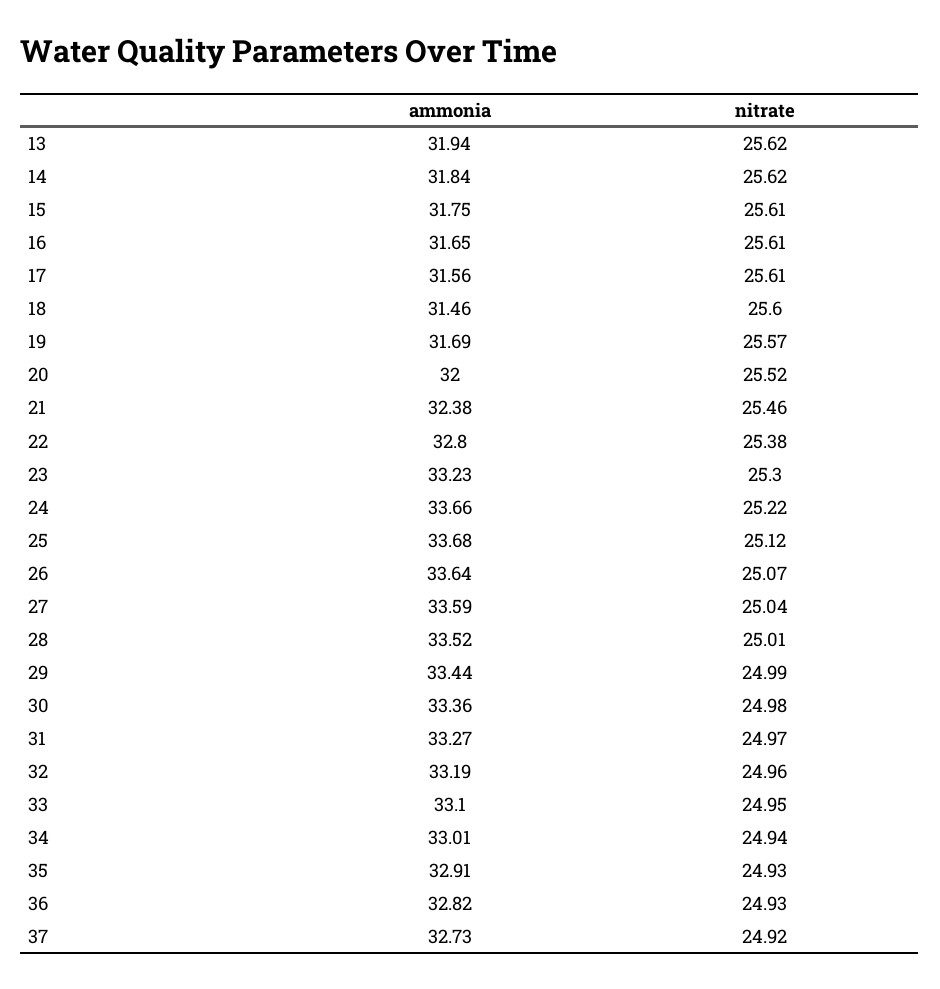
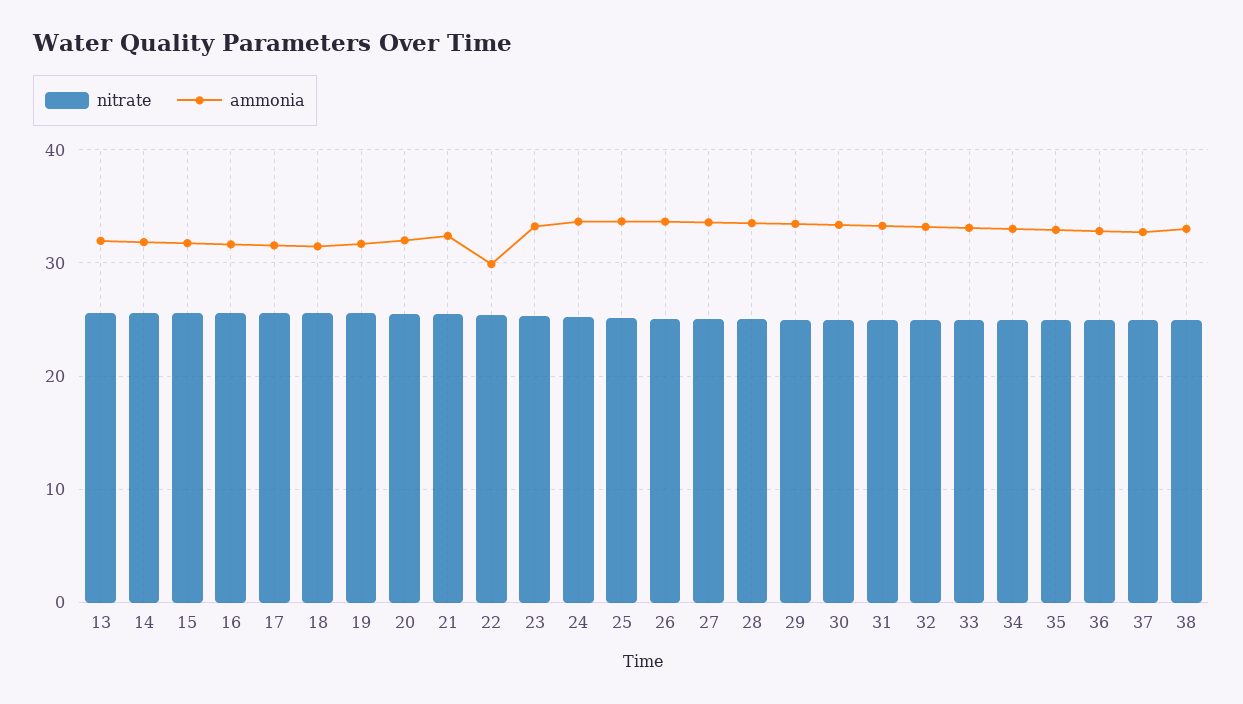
  {
    "ammonia": {
      "13": 31.94,
      "14": 31.84,
      "15": 31.75,
      "16": 31.65,
      "17": 31.56,
      "18": 31.46,
      "19": 31.69,
      "20": 32,
      "21": 32.38,
-     "22": 32.8,
+     "22": 30,
      "23": 33.23,
      "24": 33.66,
      "25": 33.68,
      "26": 33.64,
      "27": 33.59,
      "28": 33.52,
      "29": 33.44,
      "30": 33.36,
      "31": 33.27,
      "32": 33.19,
      "33": 33.1,
      "34": 33.01,
      "35": 32.91,
      "36": 32.82,
-     "37": 32.73
+     "37": 32.73,
+     "38": 33
    },
    "nitrate": {
      "13": 25.62,
      "14": 25.62,
      "15": 25.61,
      "16": 25.61,
      "17": 25.61,
      "18": 25.6,
      "19": 25.57,
      "20": 25.52,
      "21": 25.46,
      "22": 25.38,
      "23": 25.3,
      "24": 25.22,
      "25": 25.12,
      "26": 25.07,
      "27": 25.04,
      "28": 25.01,
      "29": 24.99,
      "30": 24.98,
      "31": 24.97,
      "32": 24.96,
      "33": 24.95,
      "34": 24.94,
      "35": 24.93,
      "36": 24.93,
-     "37": 24.92
+     "37": 24.92,
+     "38": 25
    }
  }

